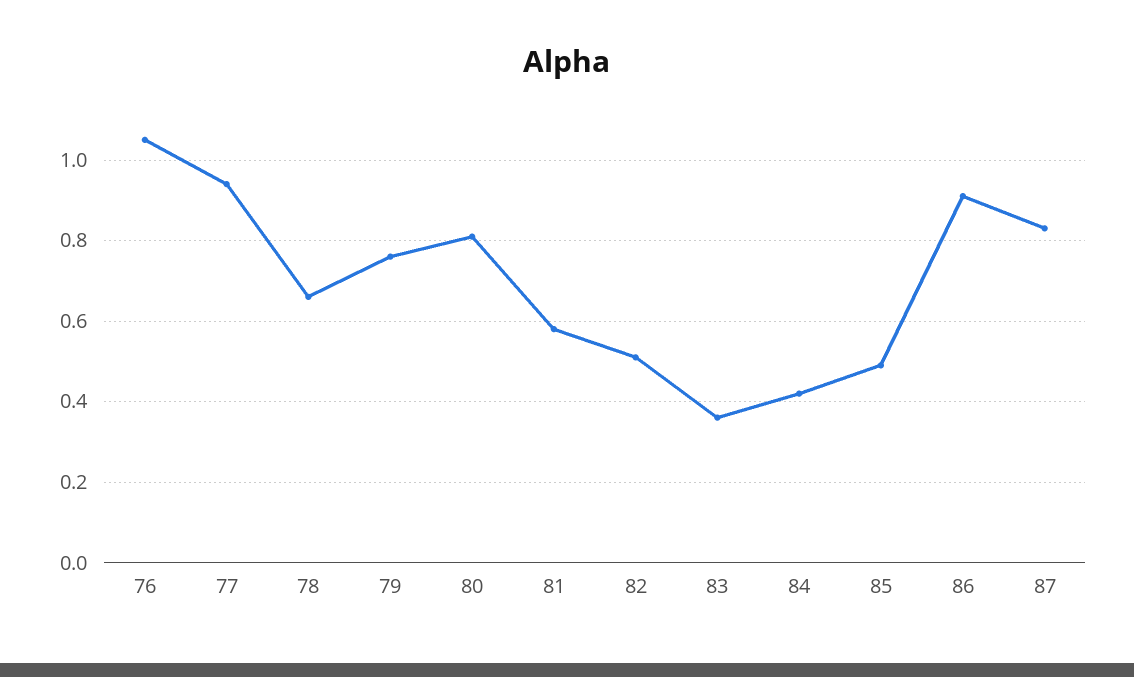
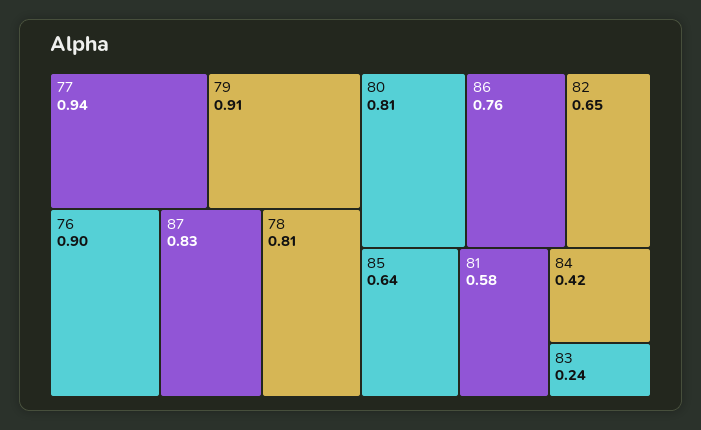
  {
-   "76": 1.05,
+   "76": 0.9,
    "77": 0.94,
-   "78": 0.65,
+   "78": 0.81,
-   "79": 0.75,
+   "79": 0.91,
    "80": 0.81,
    "81": 0.58,
-   "82": 0.5,
+   "82": 0.65,
-   "83": 0.35,
+   "83": 0.24,
    "84": 0.42,
-   "85": 0.5,
+   "85": 0.64,
-   "86": 0.9,
+   "86": 0.76,
    "87": 0.83
  }

